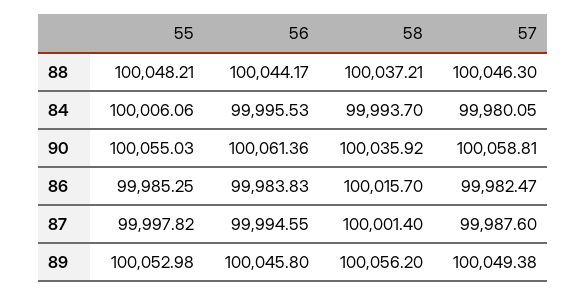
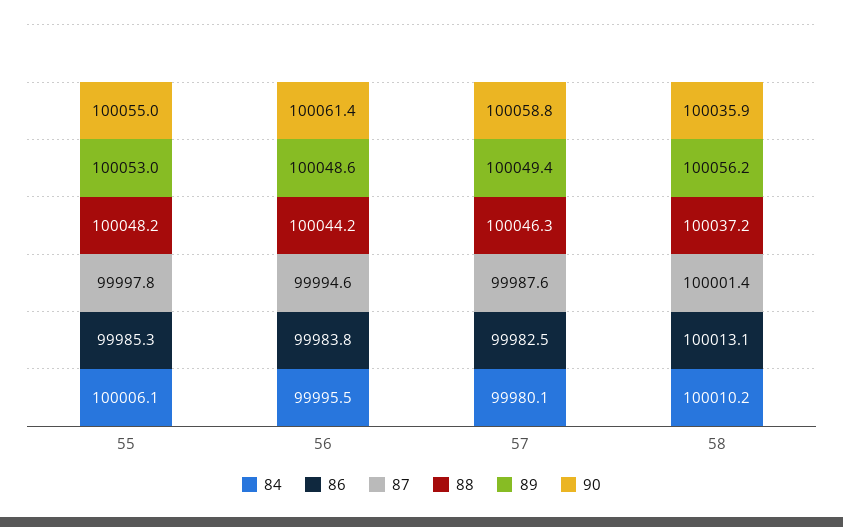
  {
    "88": {
      "55": 100048.21,
      "56": 100044.17,
      "58": 100037.21,
      "57": 100046.3
    },
    "84": {
      "55": 100006.06,
      "56": 99995.53,
-     "58": 99993.7,
+     "58": 100010.2,
      "57": 99980.05
    },
    "90": {
      "55": 100055.03,
      "56": 100061.36,
      "58": 100035.92,
      "57": 100058.81
    },
    "86": {
      "55": 99985.25,
      "56": 99983.83,
-     "58": 100015.7,
+     "58": 100013.1,
      "57": 99982.47
    },
    "87": {
      "55": 99997.82,
      "56": 99994.55,
      "58": 100001.4,
      "57": 99987.6
    },
    "89": {
      "55": 100052.98,
-     "56": 100045.8,
+     "56": 100048.6,
      "58": 100056.2,
      "57": 100049.38
    }
  }

